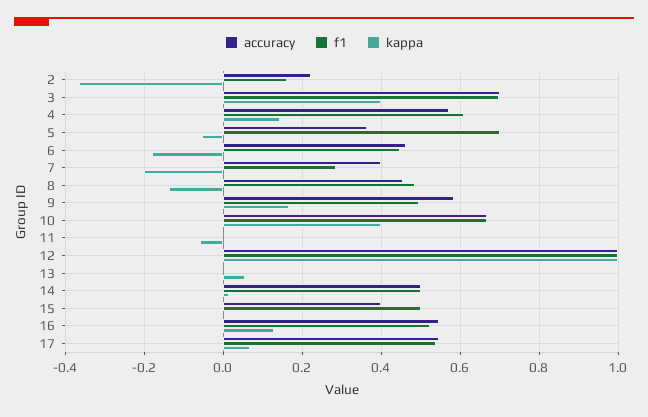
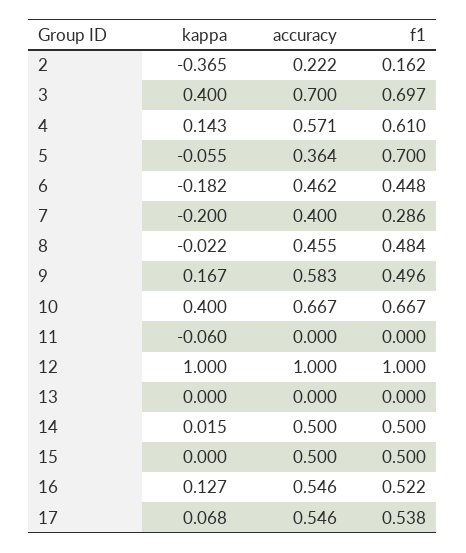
  {
    "accuracy": {
      "2": 0.222,
      "3": 0.7,
      "4": 0.571,
      "5": 0.364,
      "6": 0.462,
      "7": 0.4,
      "8": 0.455,
      "9": 0.583,
      "10": 0.667,
      "11": 0,
      "12": 1,
      "13": 0,
      "14": 0.5,
-     "15": 0.4,
+     "15": 0.5,
      "16": 0.546,
      "17": 0.546
    },
    "f1": {
      "2": 0.162,
      "3": 0.697,
      "4": 0.61,
      "5": 0.7,
      "6": 0.448,
      "7": 0.286,
      "8": 0.484,
      "9": 0.496,
      "10": 0.667,
      "11": 0,
      "12": 1,
      "13": 0,
      "14": 0.5,
      "15": 0.5,
      "16": 0.522,
      "17": 0.538
    },
    "kappa": {
      "2": -0.365,
      "3": 0.4,
      "4": 0.143,
      "5": -0.055,
      "6": -0.182,
      "7": -0.2,
-     "8": -0.14,
+     "8": -0.022,
      "9": 0.167,
      "10": 0.4,
      "11": -0.06,
      "12": 1,
-     "13": 0.06,
+     "13": 0,
      "14": 0.015,
      "15": 0,
      "16": 0.127,
      "17": 0.068
    }
  }

